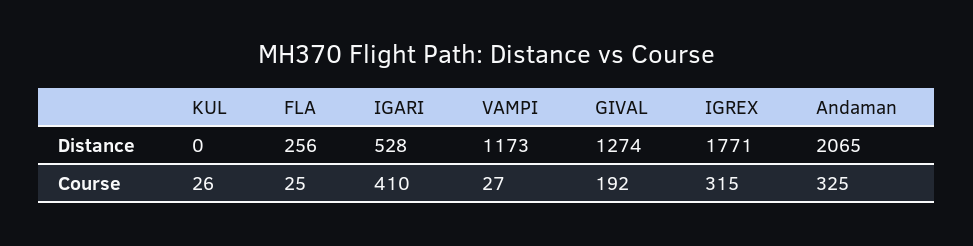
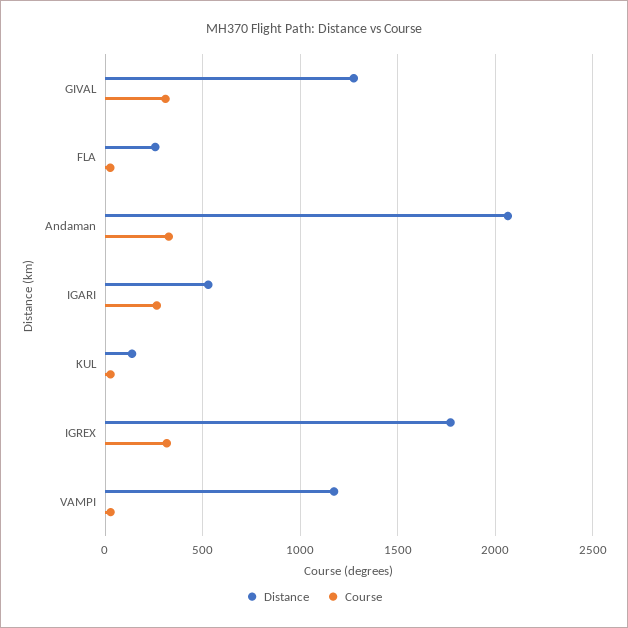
  {
    "Distance": {
-     "KUL": 0,
+     "KUL": 150,
      "FLA": 256,
      "IGARI": 528,
      "VAMPI": 1173,
      "GIVAL": 1274,
      "IGREX": 1771,
      "Andaman": 2065
    },
    "Course": {
      "KUL": 26,
      "FLA": 25,
-     "IGARI": 410,
+     "IGARI": 250,
      "VAMPI": 27,
-     "GIVAL": 192,
+     "GIVAL": 300,
      "IGREX": 315,
      "Andaman": 325
    }
  }

